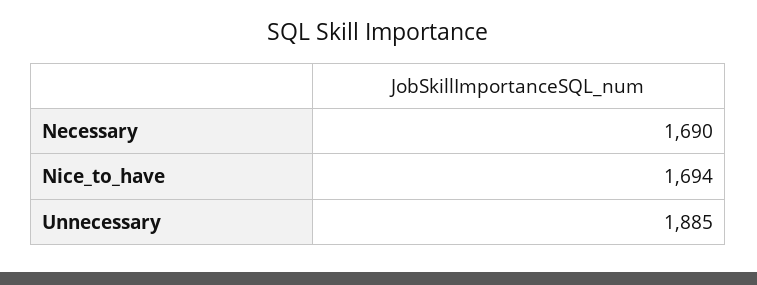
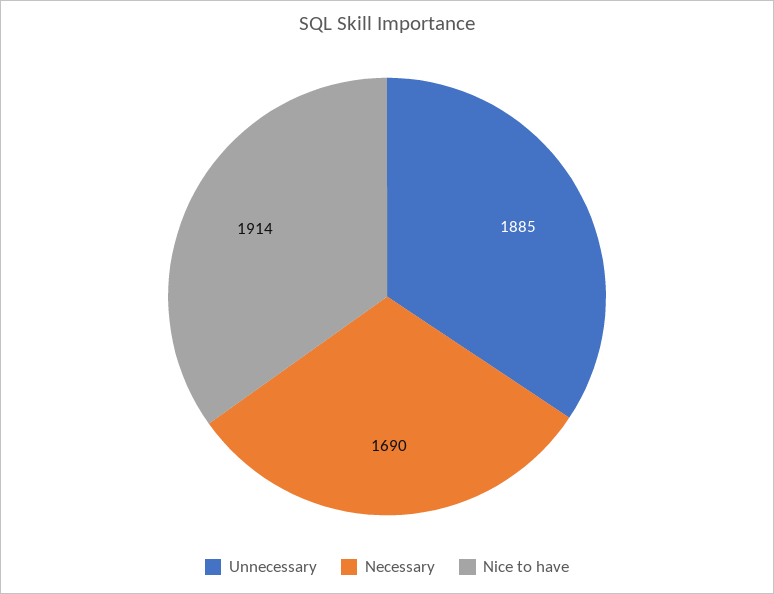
  {
    "Necessary": 1690,
-   "Nice_to_have": 1694,
+   "Nice_to_have": 1914,
    "Unnecessary": 1885
  }

